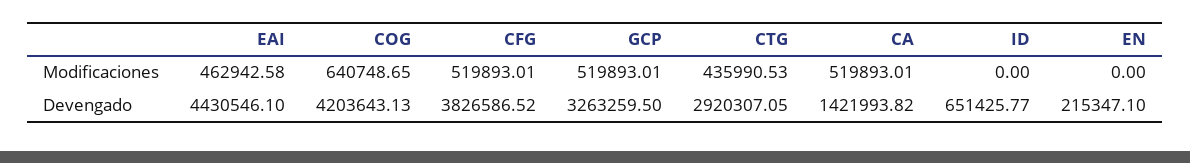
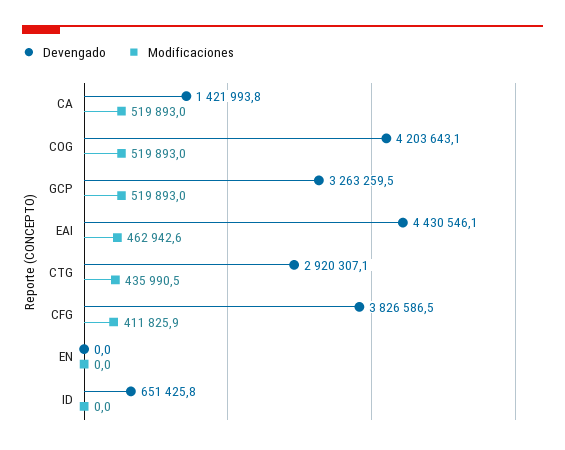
  {
    "Modificaciones": {
      "EAI": 462942.58,
-     "COG": 640748.65,
+     "COG": 519893,
-     "CFG": 519893.01,
+     "CFG": 411825.9,
      "GCP": 519893.01,
      "CTG": 435990.53,
      "CA": 519893.01,
      "ID": 0,
      "EN": 0
    },
    "Devengado": {
      "EAI": 4430546.1,
      "COG": 4203643.13,
      "CFG": 3826586.52,
      "GCP": 3263259.5,
      "CTG": 2920307.05,
      "CA": 1421993.82,
      "ID": 651425.77,
-     "EN": 215347.1
+     "EN": 0
    }
  }

